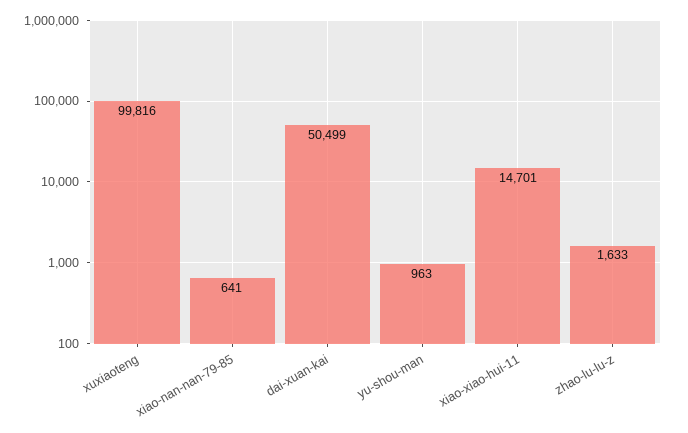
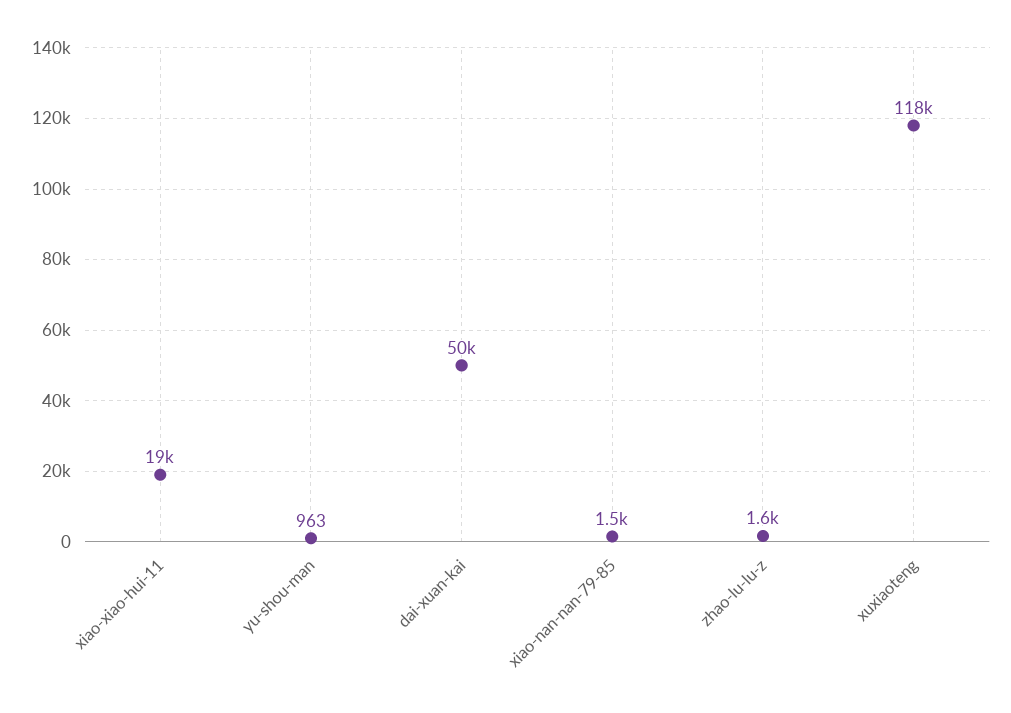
  {
-   "xuxiaoteng": 99816,
+   "xuxiaoteng": 118000,
-   "xiao-nan-nan-79-85": 641,
+   "xiao-nan-nan-79-85": 1500,
    "dai-xuan-kai": 50499,
    "yu-shou-man": 963,
-   "xiao-xiao-hui-11": 14701,
+   "xiao-xiao-hui-11": 19000,
    "zhao-lu-lu-z": 1633
  }

